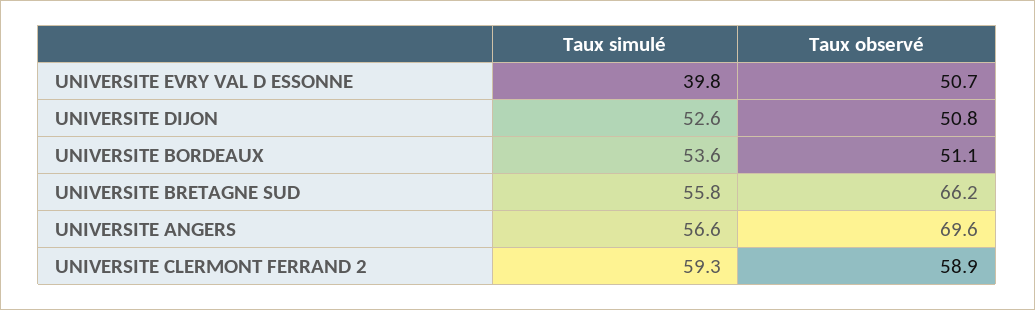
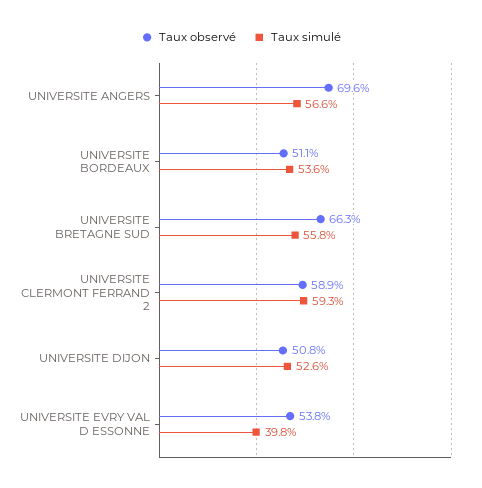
  {
    "Taux simulé": {
      "UNIVERSITE EVRY VAL D ESSONNE": 39.8,
      "UNIVERSITE DIJON": 52.6,
      "UNIVERSITE BORDEAUX": 53.6,
      "UNIVERSITE BRETAGNE SUD": 55.8,
      "UNIVERSITE ANGERS": 56.6,
      "UNIVERSITE CLERMONT FERRAND 2": 59.3
    },
    "Taux observé": {
-     "UNIVERSITE EVRY VAL D ESSONNE": 50.7,
+     "UNIVERSITE EVRY VAL D ESSONNE": 53.8,
      "UNIVERSITE DIJON": 50.8,
      "UNIVERSITE BORDEAUX": 51.1,
-     "UNIVERSITE BRETAGNE SUD": 66.2,
+     "UNIVERSITE BRETAGNE SUD": 66.3,
      "UNIVERSITE ANGERS": 69.6,
      "UNIVERSITE CLERMONT FERRAND 2": 58.9
    }
  }

